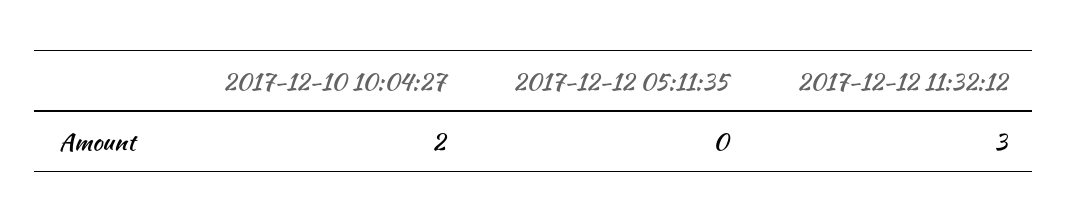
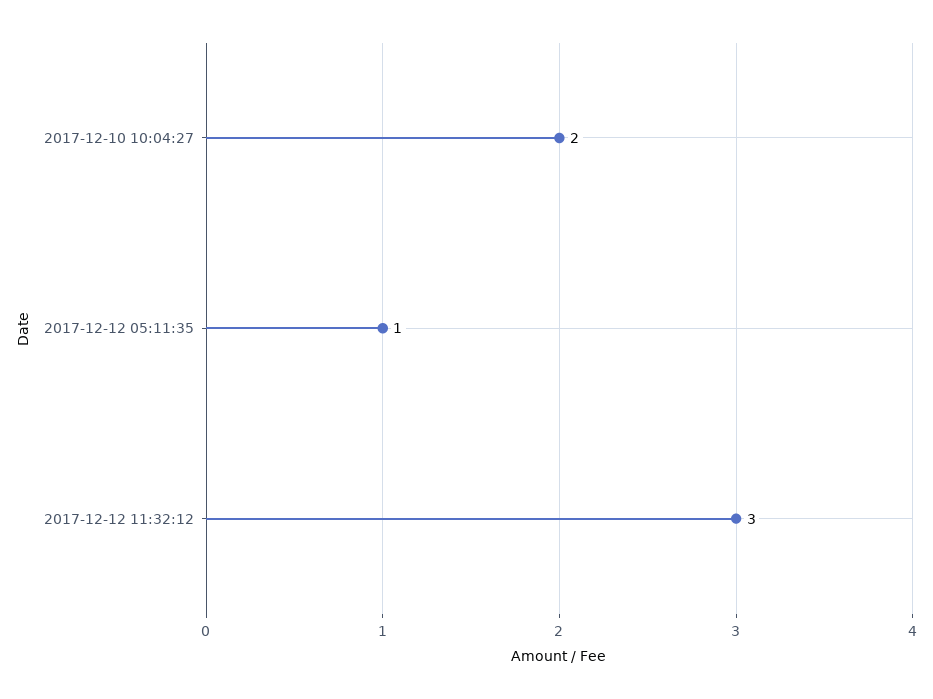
  {
    "2017-12-10 10:04:27": 2,
-   "2017-12-12 05:11:35": 0,
+   "2017-12-12 05:11:35": 1,
    "2017-12-12 11:32:12": 3
  }

